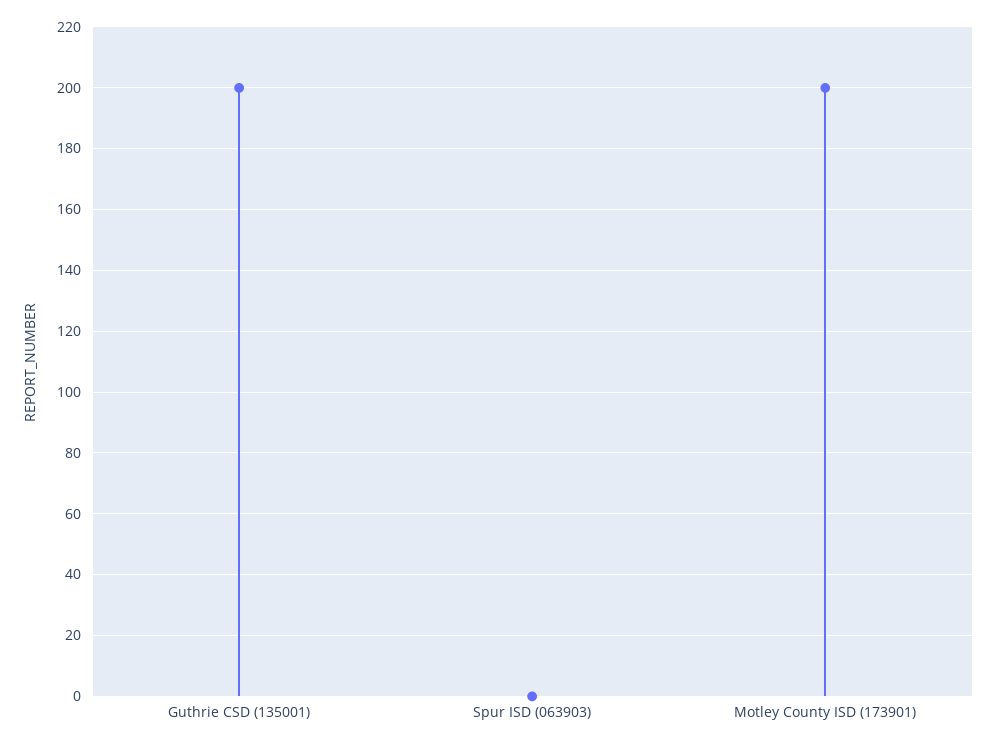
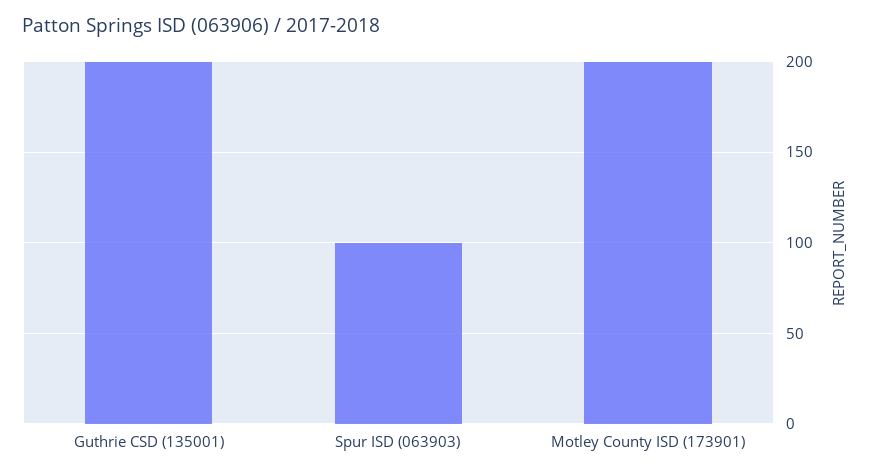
  {
    "Guthrie CSD (135001)": 200,
-   "Spur ISD (063903)": 0,
+   "Spur ISD (063903)": 100,
    "Motley County ISD (173901)": 200
  }

